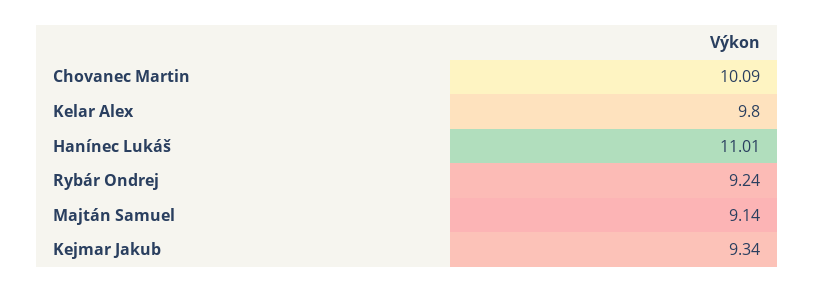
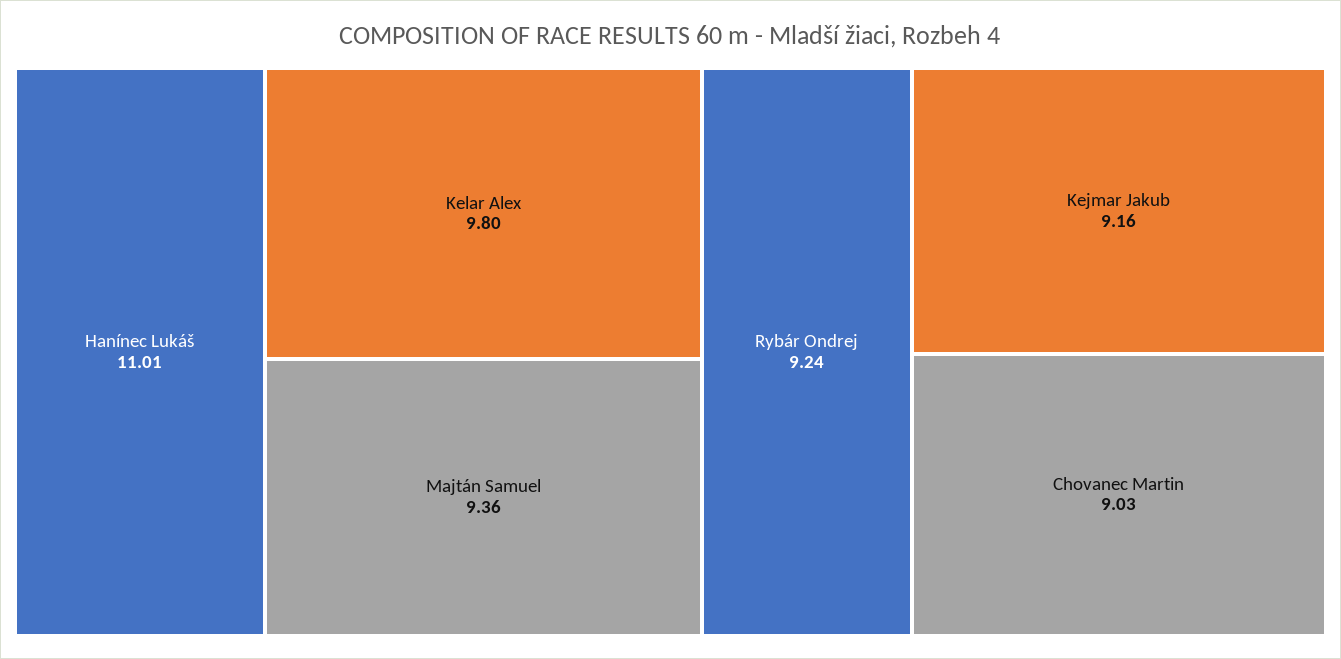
  {
-   "Chovanec Martin": 10.09,
+   "Chovanec Martin": 9.03,
    "Kelar Alex": 9.8,
    "Hanínec Lukáš": 11.01,
    "Rybár Ondrej": 9.24,
-   "Majtán Samuel": 9.14,
+   "Majtán Samuel": 9.36,
-   "Kejmar Jakub": 9.34
+   "Kejmar Jakub": 9.16
  }

